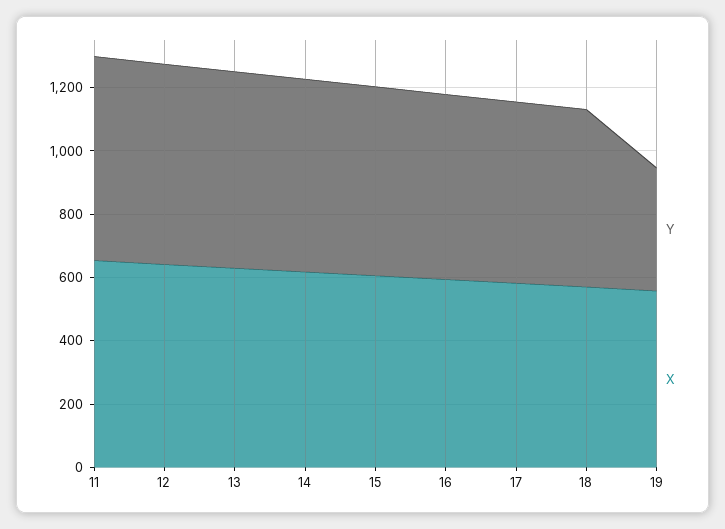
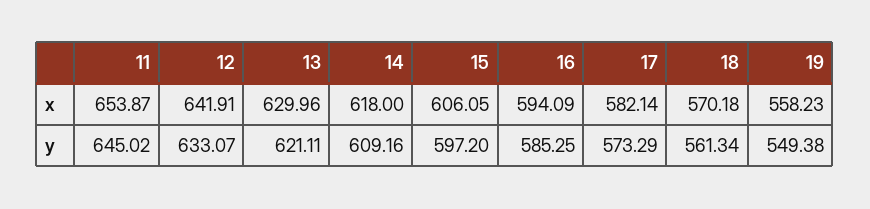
  {
    "Y": {
      "11": 645.02,
      "12": 633.07,
      "13": 621.11,
      "14": 609.16,
      "15": 597.2,
      "16": 585.25,
      "17": 573.29,
      "18": 561.34,
-     "19": 400
+     "19": 549.38
    },
    "X": {
      "11": 653.87,
      "12": 641.91,
      "13": 629.96,
      "14": 618,
      "15": 606.05,
      "16": 594.09,
      "17": 582.14,
      "18": 570.18,
      "19": 558.23
    }
  }

